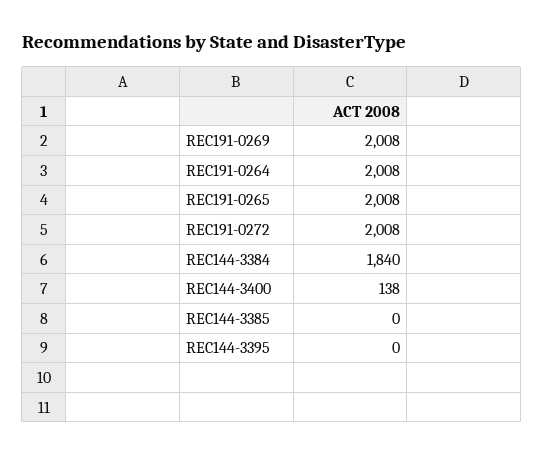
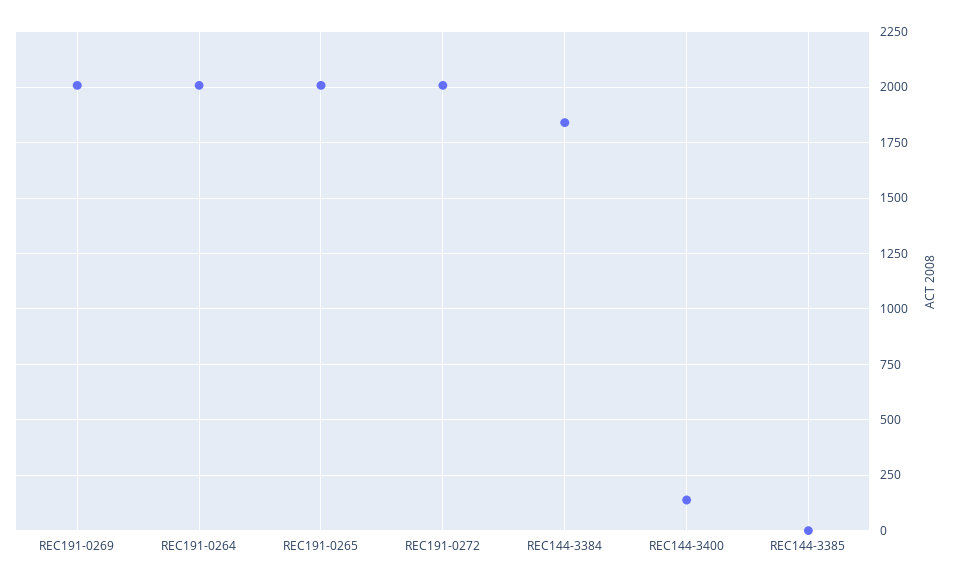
  {
    "REC191-0269": 2008,
    "REC191-0264": 2008,
    "REC191-0265": 2008,
    "REC191-0272": 2008,
    "REC144-3384": 1840,
    "REC144-3400": 138,
-   "REC144-3385": 0,
+   "REC144-3385": 0
-   "REC144-3395": 0
  }

